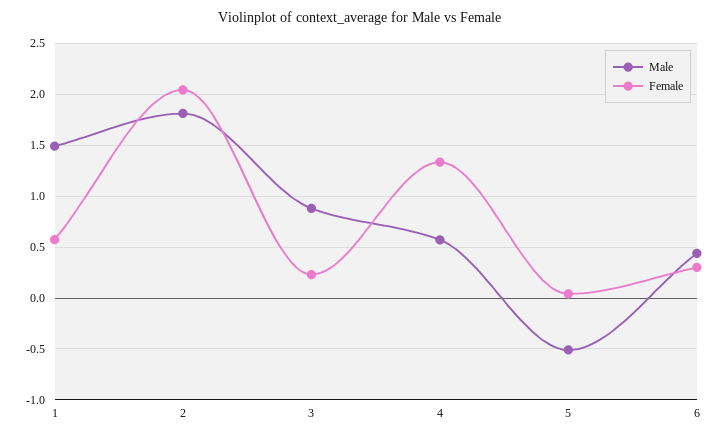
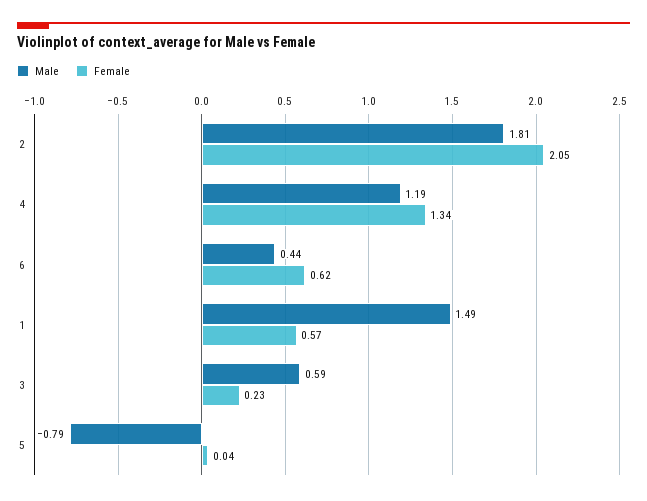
  {
    "Male": {
      "1": 1.49,
      "2": 1.81,
-     "3": 0.9,
+     "3": 0.59,
-     "4": 0.6,
+     "4": 1.19,
-     "5": -0.5,
+     "5": -0.79,
      "6": 0.44
    },
    "Female": {
      "1": 0.57,
      "2": 2.05,
      "3": 0.23,
      "4": 1.34,
      "5": 0.04,
-     "6": 0.3
+     "6": 0.62
    }
  }

